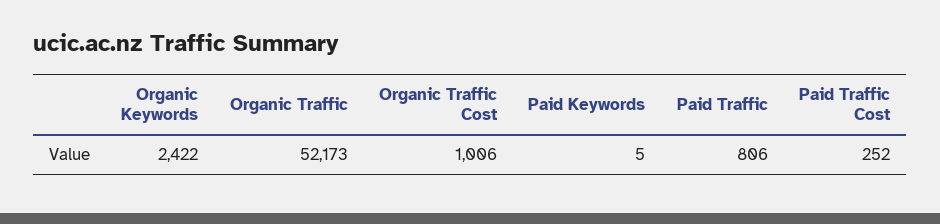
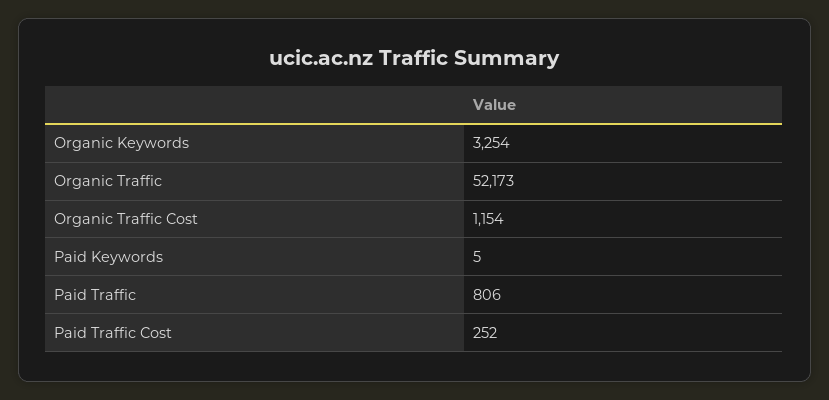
  {
-   "Organic Keywords": 2422,
+   "Organic Keywords": 3254,
    "Organic Traffic": 52173,
-   "Organic Traffic Cost": 1006,
+   "Organic Traffic Cost": 1154,
    "Paid Keywords": 5,
    "Paid Traffic": 806,
    "Paid Traffic Cost": 252
  }

